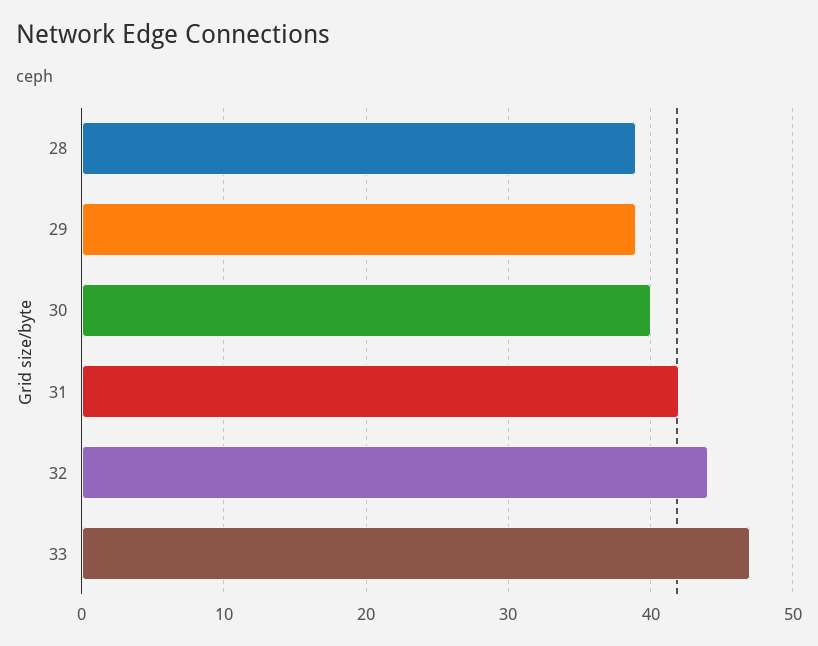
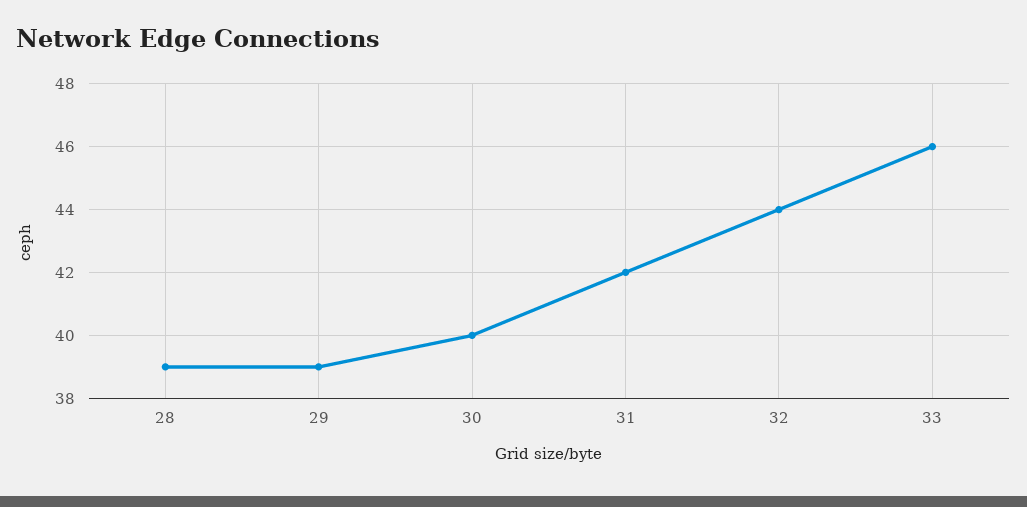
  {
    "28": 39,
    "29": 39,
    "30": 40,
    "31": 42,
    "32": 44,
-   "33": 47
+   "33": 46
  }

